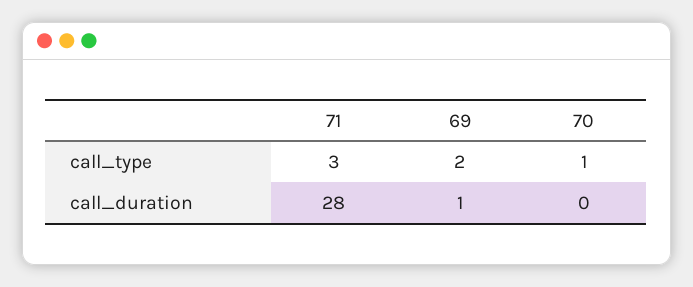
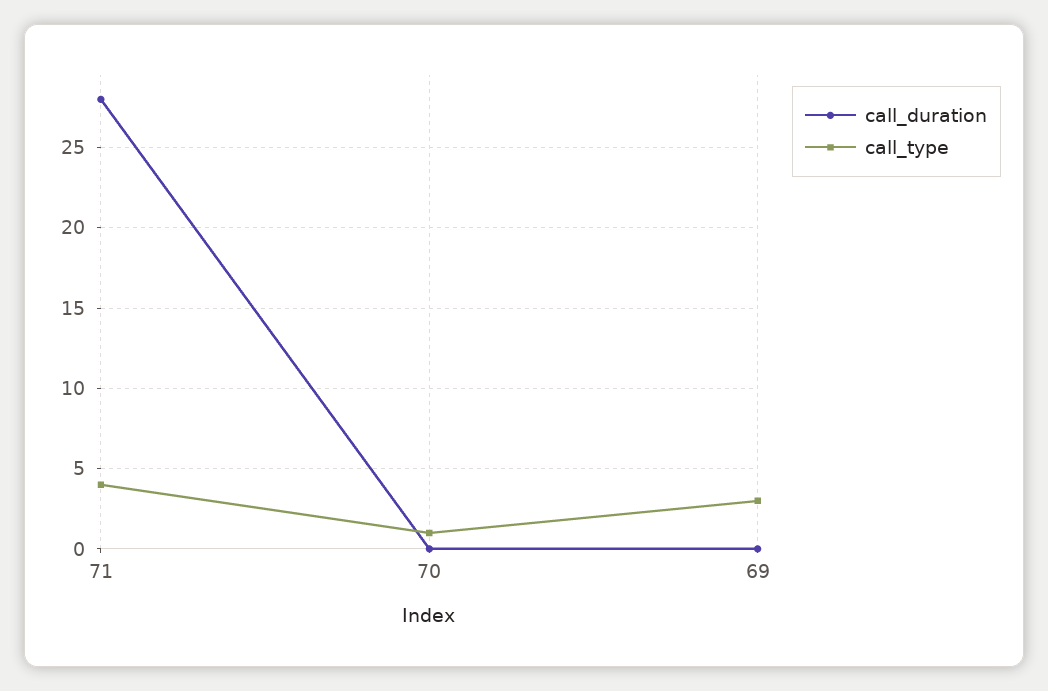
  {
    "call_type": {
-     "71": 3,
+     "71": 4,
-     "69": 2,
+     "69": 3,
      "70": 1
    },
    "call_duration": {
      "71": 28,
-     "69": 1,
+     "69": 0,
      "70": 0
    }
  }

